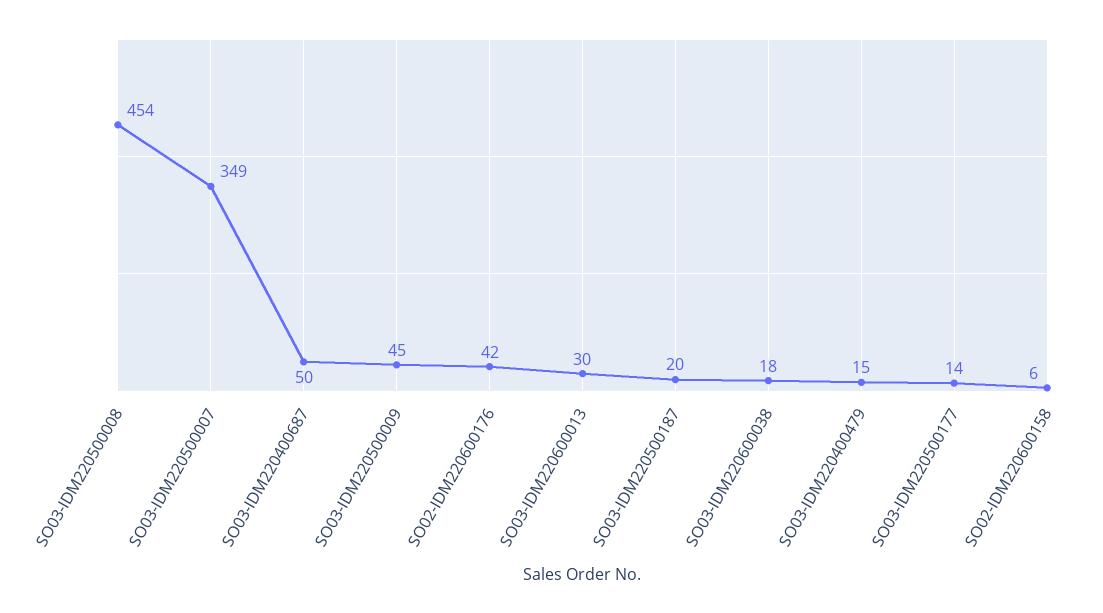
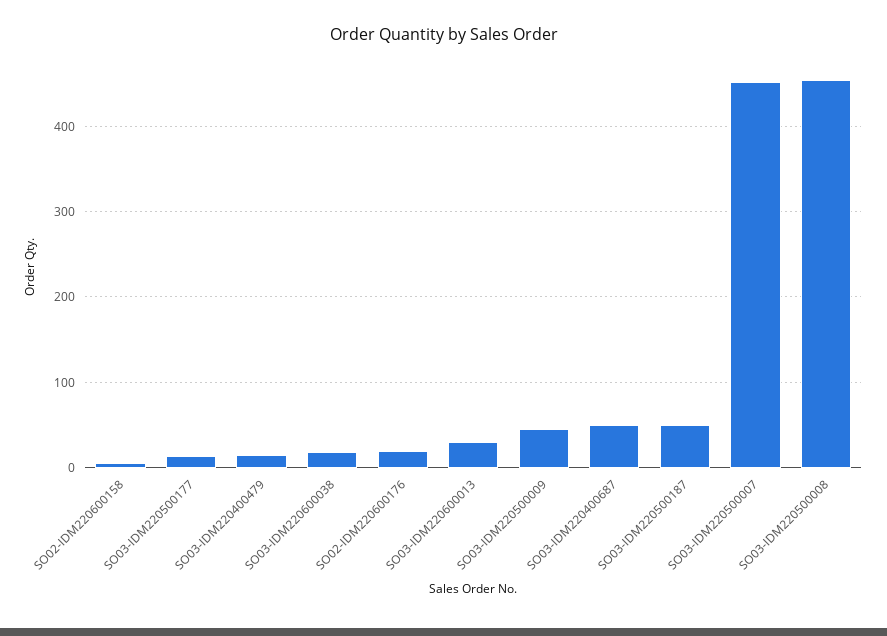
  {
    "SO03-IDM220500008": 454,
-   "SO03-IDM220500007": 349,
+   "SO03-IDM220500007": 450,
    "SO03-IDM220400687": 50,
    "SO03-IDM220500009": 45,
-   "SO02-IDM220600176": 42,
+   "SO02-IDM220600176": 20,
    "SO03-IDM220600013": 30,
-   "SO03-IDM220500187": 20,
+   "SO03-IDM220500187": 50,
    "SO03-IDM220600038": 18,
    "SO03-IDM220400479": 15,
    "SO03-IDM220500177": 14,
    "SO02-IDM220600158": 6
  }

